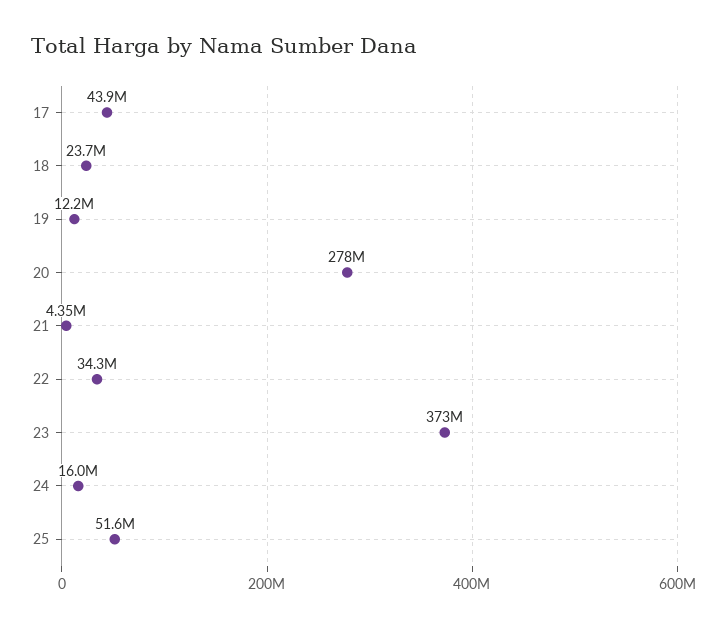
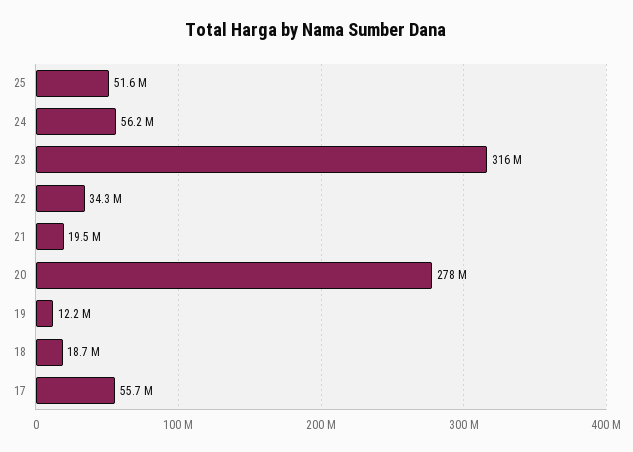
  {
-   "17": 43900000,
+   "17": 55700000,
-   "18": 23700000,
+   "18": 18700000,
    "19": 12200000,
    "20": 278000000,
-   "21": 4350000,
+   "21": 19500000,
    "22": 34300000,
-   "23": 373000000,
+   "23": 316000000,
-   "24": 16000000,
+   "24": 56200000,
    "25": 51600000
  }

